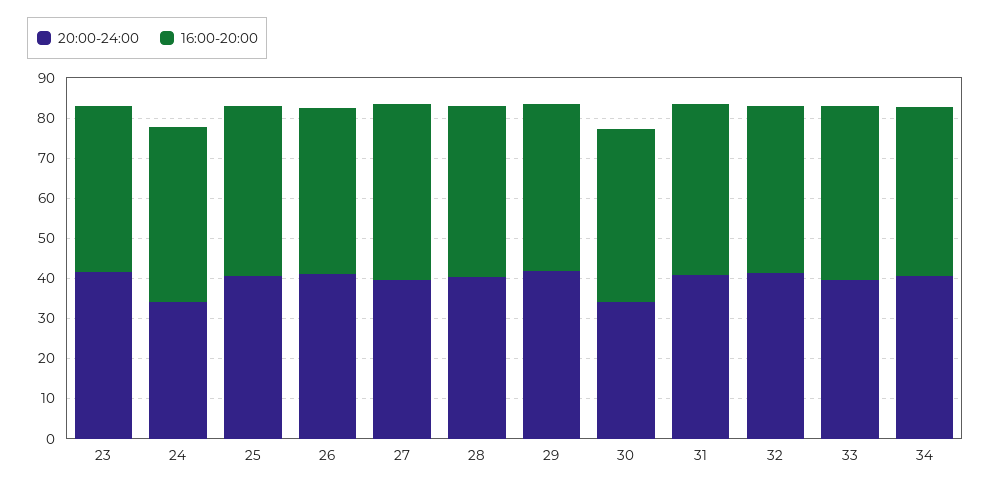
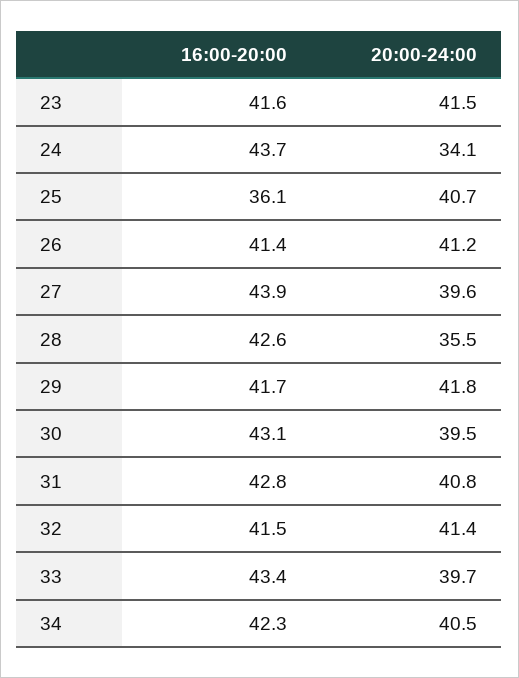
  {
    "20:00-24:00": {
      "23": 41.5,
      "24": 34.1,
      "25": 40.7,
      "26": 41.2,
      "27": 39.6,
-     "28": 40,
+     "28": 35.5,
      "29": 41.8,
-     "30": 34,
+     "30": 39.5,
      "31": 40.8,
      "32": 41.4,
      "33": 39.7,
      "34": 40.5
    },
    "16:00-20:00": {
      "23": 41.6,
      "24": 43.7,
-     "25": 42,
+     "25": 36.1,
      "26": 41.4,
      "27": 43.9,
      "28": 42.6,
      "29": 41.7,
      "30": 43.1,
      "31": 42.8,
      "32": 41.5,
      "33": 43.4,
      "34": 42.3
    }
  }

